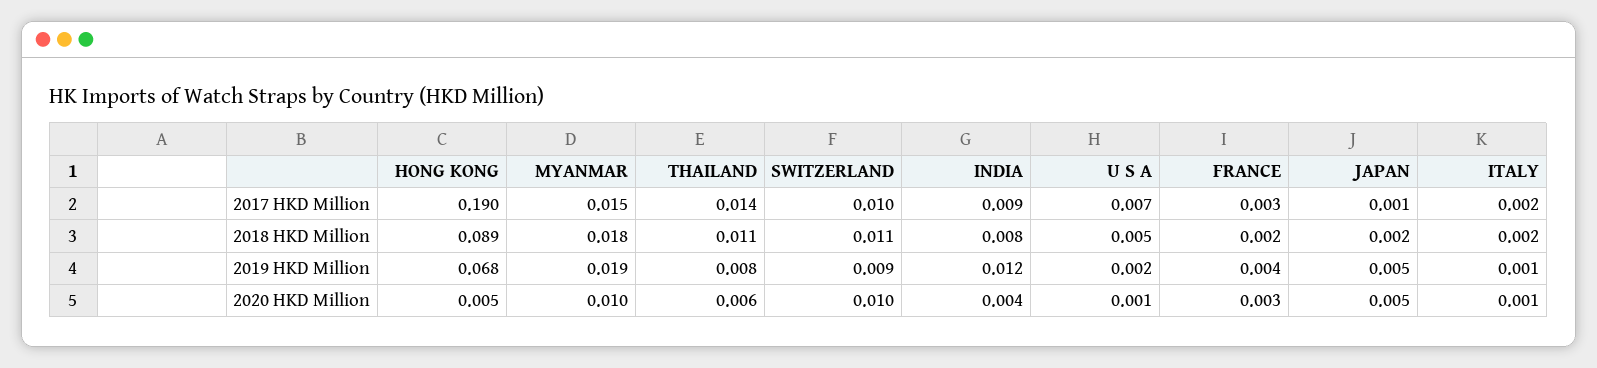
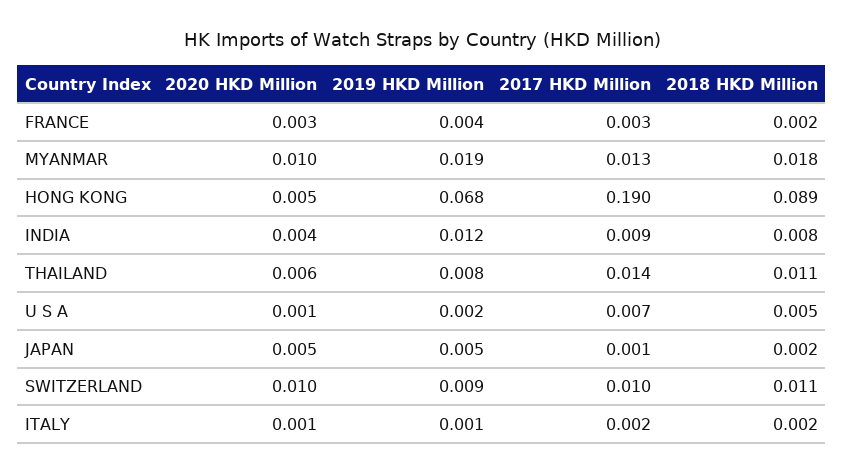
  {
    "HONG KONG": {
      "2017 HKD Million": 0.19,
      "2018 HKD Million": 0.089,
      "2019 HKD Million": 0.068,
      "2020 HKD Million": 0.005
    },
    "MYANMAR": {
-     "2017 HKD Million": 0.015,
+     "2017 HKD Million": 0.013,
      "2018 HKD Million": 0.018,
      "2019 HKD Million": 0.019,
      "2020 HKD Million": 0.01
    },
    "THAILAND": {
      "2017 HKD Million": 0.014,
      "2018 HKD Million": 0.011,
      "2019 HKD Million": 0.008,
      "2020 HKD Million": 0.006
    },
    "SWITZERLAND": {
      "2017 HKD Million": 0.01,
      "2018 HKD Million": 0.011,
      "2019 HKD Million": 0.009,
      "2020 HKD Million": 0.01
    },
    "INDIA": {
      "2017 HKD Million": 0.009,
      "2018 HKD Million": 0.008,
      "2019 HKD Million": 0.012,
      "2020 HKD Million": 0.004
    },
    "U S A": {
      "2017 HKD Million": 0.007,
      "2018 HKD Million": 0.005,
      "2019 HKD Million": 0.002,
      "2020 HKD Million": 0.001
    },
    "FRANCE": {
      "2017 HKD Million": 0.003,
      "2018 HKD Million": 0.002,
      "2019 HKD Million": 0.004,
      "2020 HKD Million": 0.003
    },
    "JAPAN": {
      "2017 HKD Million": 0.001,
      "2018 HKD Million": 0.002,
      "2019 HKD Million": 0.005,
      "2020 HKD Million": 0.005
    },
    "ITALY": {
      "2017 HKD Million": 0.002,
      "2018 HKD Million": 0.002,
      "2019 HKD Million": 0.001,
      "2020 HKD Million": 0.001
    }
  }

